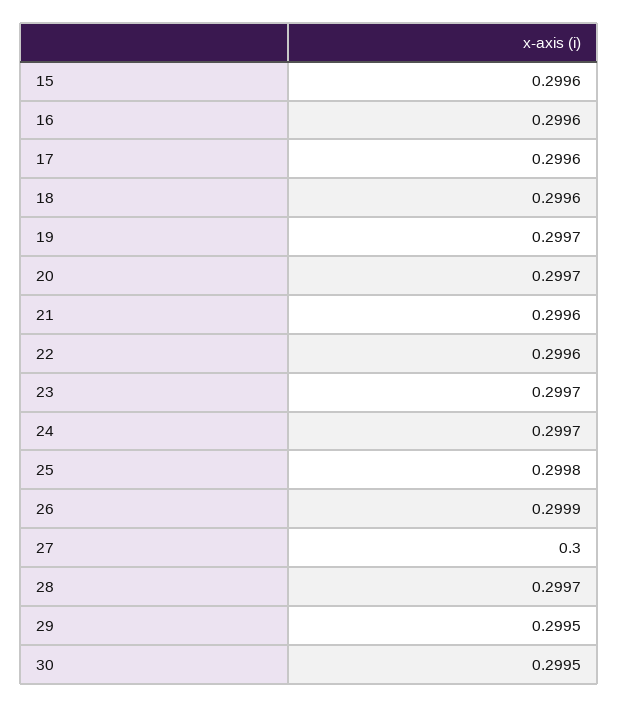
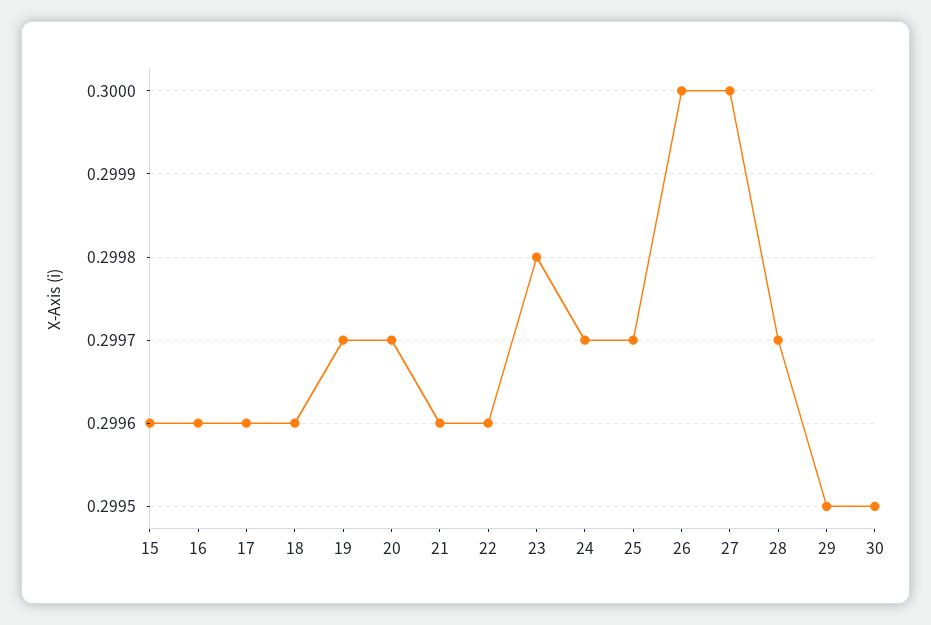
  {
    "15": 0.2996,
    "16": 0.2996,
    "17": 0.2996,
    "18": 0.2996,
    "19": 0.2997,
    "20": 0.2997,
    "21": 0.2996,
    "22": 0.2996,
-   "23": 0.2997,
+   "23": 0.2998,
    "24": 0.2997,
-   "25": 0.2998,
+   "25": 0.2997,
-   "26": 0.2999,
+   "26": 0.3,
    "27": 0.3,
    "28": 0.2997,
    "29": 0.2995,
    "30": 0.2995
  }

